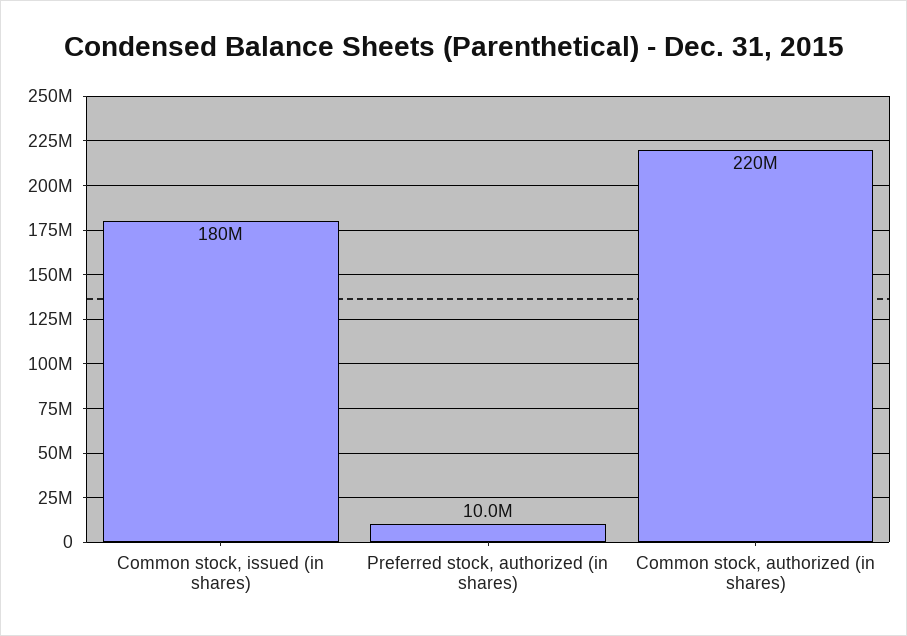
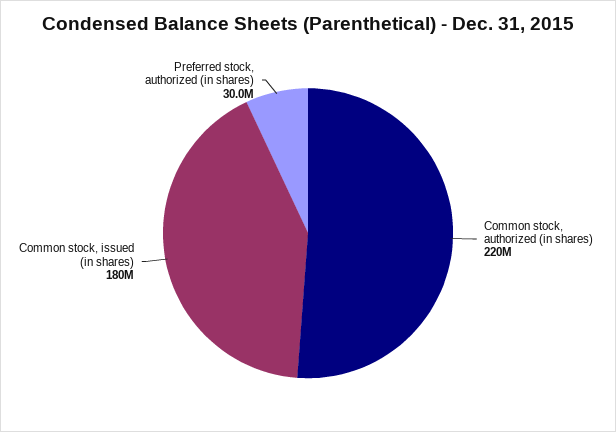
  {
    "Common stock, issued (in shares)": 180000000,
-   "Preferred stock, authorized (in shares)": 10000000,
+   "Preferred stock, authorized (in shares)": 30000000,
    "Common stock, authorized (in shares)": 220000000
  }

